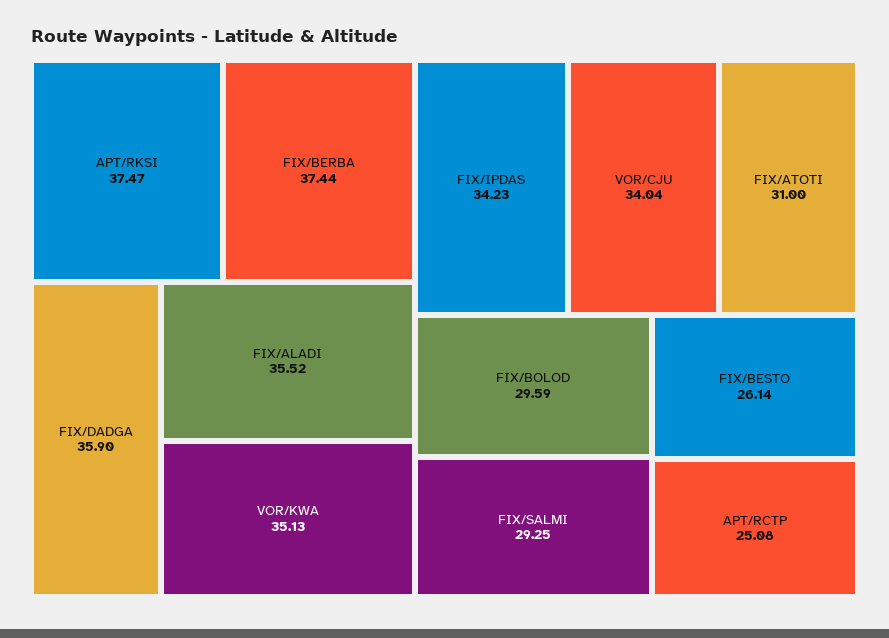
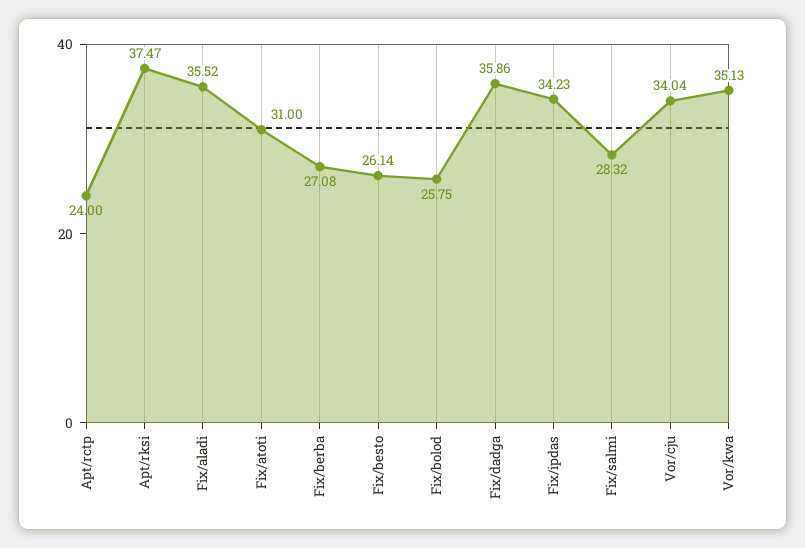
  {
    "APT/RKSI": 37.47,
-   "FIX/BERBA": 37.44,
+   "FIX/BERBA": 27.08,
-   "FIX/DADGA": 35.9,
+   "FIX/DADGA": 35.86,
    "FIX/ALADI": 35.52,
    "VOR/KWA": 35.13,
    "FIX/IPDAS": 34.23,
    "VOR/CJU": 34.04,
    "FIX/ATOTI": 31,
-   "FIX/BOLOD": 29.59,
+   "FIX/BOLOD": 25.75,
-   "FIX/SALMI": 29.25,
+   "FIX/SALMI": 28.32,
    "FIX/BESTO": 26.14,
-   "APT/RCTP": 25.08
+   "APT/RCTP": 24
  }

